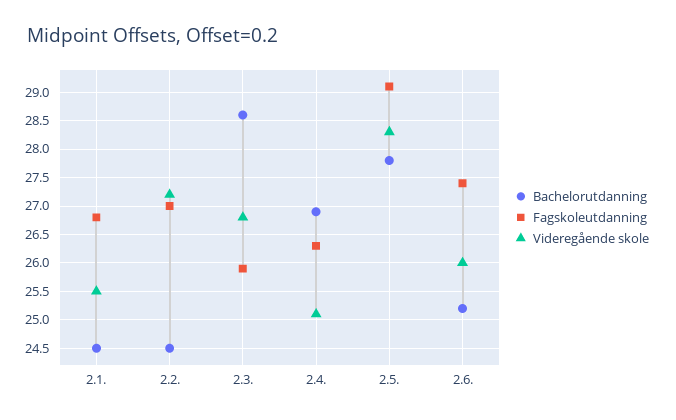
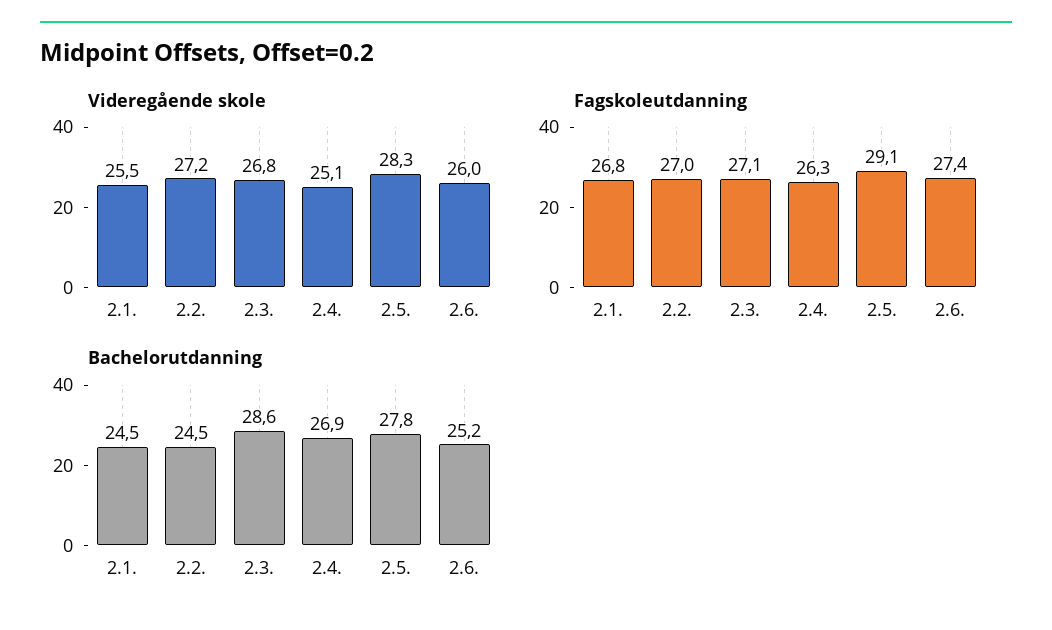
  {
    "Bachelorutdanning": {
      "2.1.": 24.5,
      "2.2.": 24.5,
      "2.3.": 28.6,
      "2.4.": 26.9,
      "2.5.": 27.8,
      "2.6.": 25.2
    },
    "Fagskoleutdanning": {
      "2.1.": 26.8,
      "2.2.": 27,
-     "2.3.": 26,
+     "2.3.": 27.1,
      "2.4.": 26.3,
      "2.5.": 29.1,
      "2.6.": 27.4
    },
    "Videregående skole": {
      "2.1.": 25.5,
      "2.2.": 27.2,
      "2.3.": 26.8,
      "2.4.": 25.1,
      "2.5.": 28.3,
      "2.6.": 26
    }
  }

